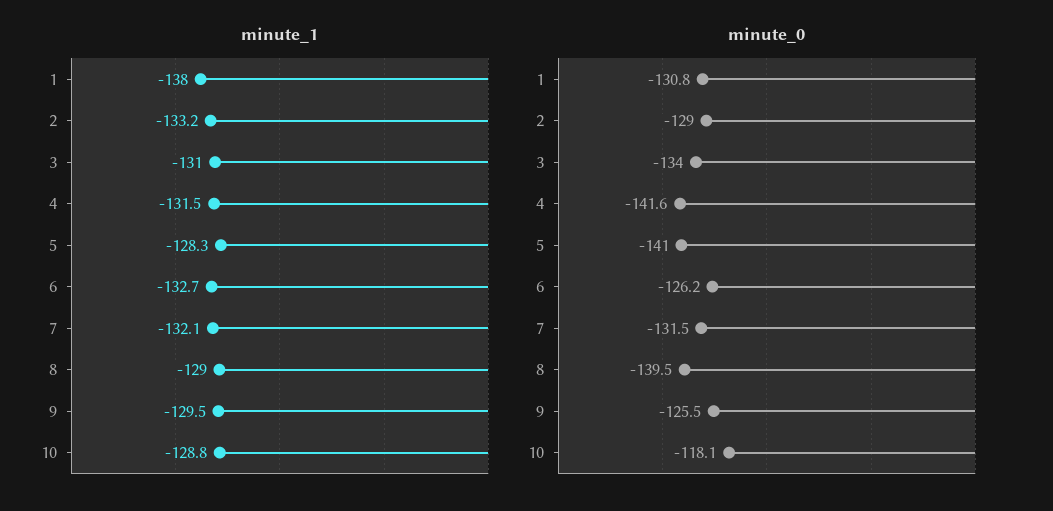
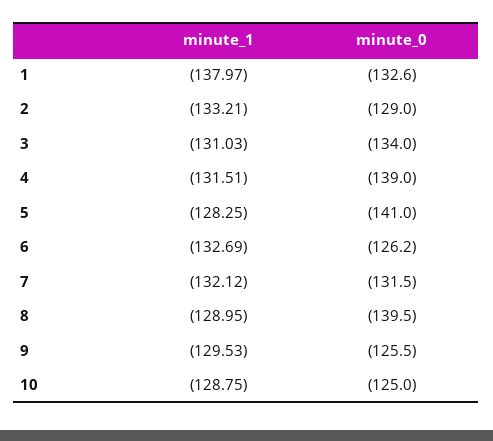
  {
    "minute_1": {
      "1": -137.97,
      "2": -133.21,
      "3": -131.03,
      "4": -131.51,
      "5": -128.25,
      "6": -132.69,
      "7": -132.12,
      "8": -128.95,
      "9": -129.53,
      "10": -128.75
    },
    "minute_0": {
-     "1": -130.8,
+     "1": -132.6,
      "2": -129,
      "3": -134,
-     "4": -141.6,
+     "4": -139,
      "5": -141,
      "6": -126.2,
      "7": -131.5,
      "8": -139.5,
      "9": -125.5,
-     "10": -118.1
+     "10": -125
    }
  }

